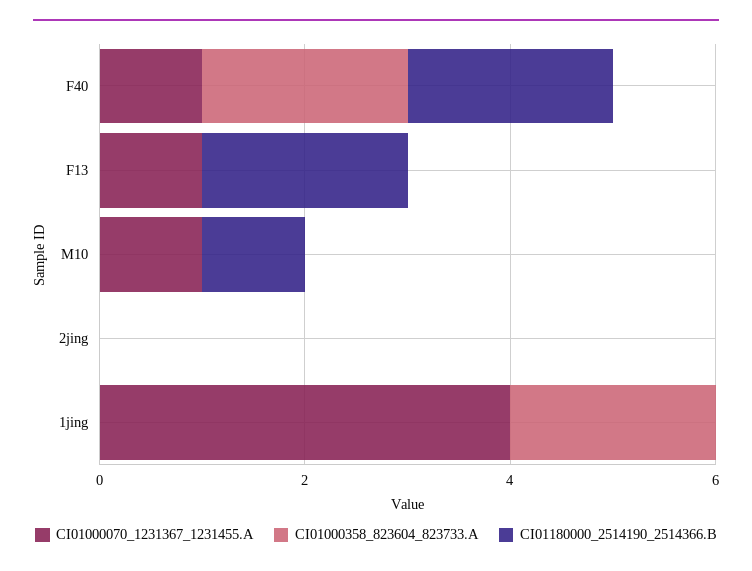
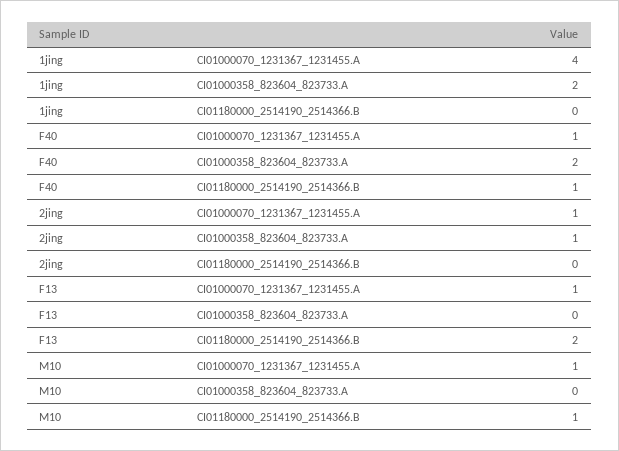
  {
    "CI01000070_1231367_1231455.A": {
      "F40": 1,
      "F13": 1,
      "M10": 1,
-     "2jing": 0,
+     "2jing": 1,
      "1jing": 4
    },
    "CI01000358_823604_823733.A": {
      "F40": 2,
      "F13": 0,
      "M10": 0,
-     "2jing": 0,
+     "2jing": 1,
      "1jing": 2
    },
    "CI01180000_2514190_2514366.B": {
-     "F40": 2,
+     "F40": 1,
      "F13": 2,
      "M10": 1,
      "2jing": 0,
      "1jing": 0
    }
  }

